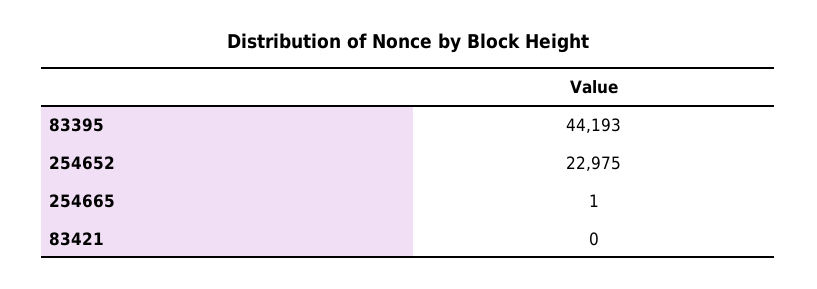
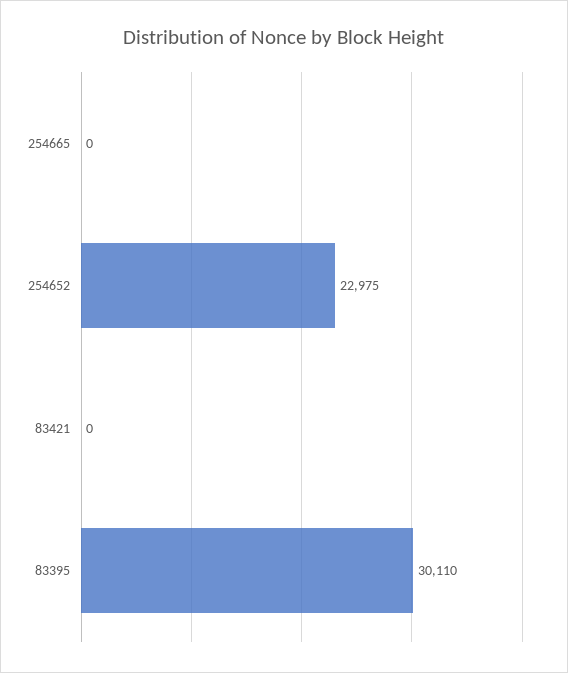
  {
-   "83395": 44193,
+   "83395": 30110,
    "254652": 22975,
-   "254665": 1,
+   "254665": 0,
    "83421": 0
  }

